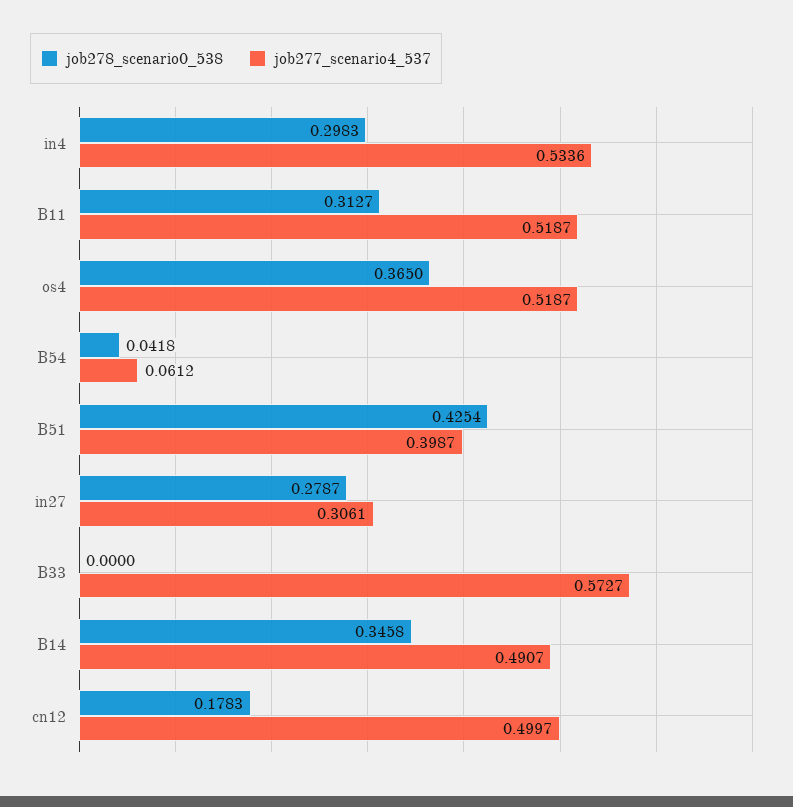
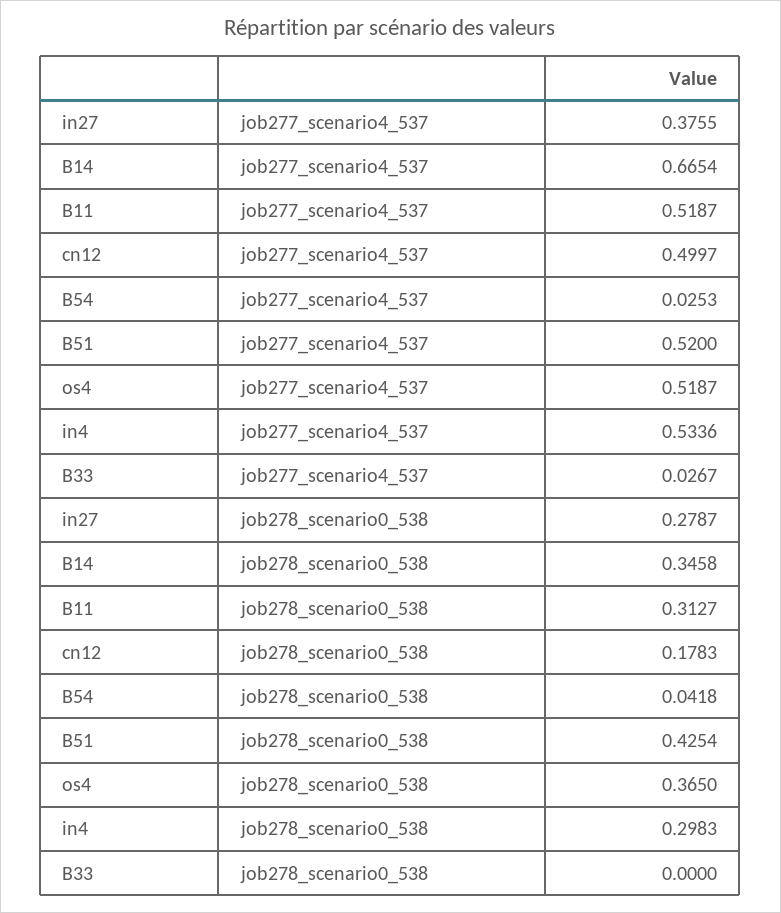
  {
    "job278_scenario0_538": {
      "in4": 0.2983,
      "B11": 0.3127,
      "os4": 0.365,
      "B54": 0.0418,
      "B51": 0.4254,
      "in27": 0.2787,
      "B33": 0,
      "B14": 0.3458,
      "cn12": 0.1783
    },
    "job277_scenario4_537": {
      "in4": 0.5336,
      "B11": 0.5187,
      "os4": 0.5187,
-     "B54": 0.0612,
+     "B54": 0.0253,
-     "B51": 0.3987,
+     "B51": 0.52,
-     "in27": 0.3061,
+     "in27": 0.3755,
-     "B33": 0.5727,
+     "B33": 0.0267,
-     "B14": 0.4907,
+     "B14": 0.6654,
      "cn12": 0.4997
    }
  }

